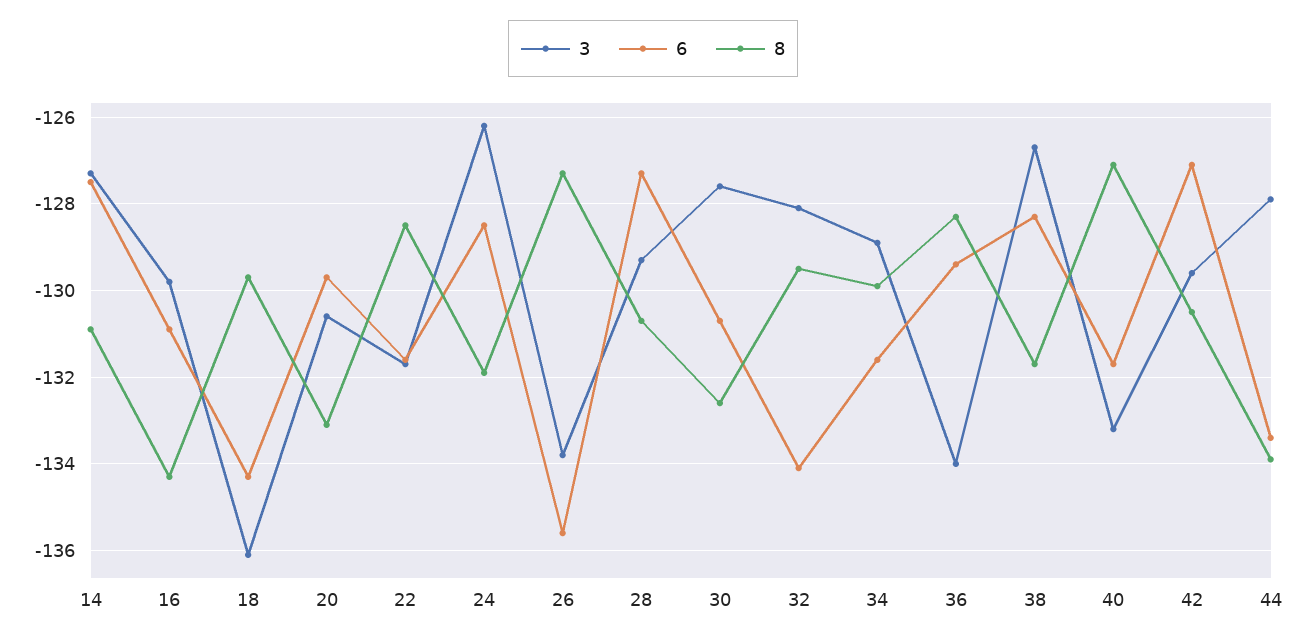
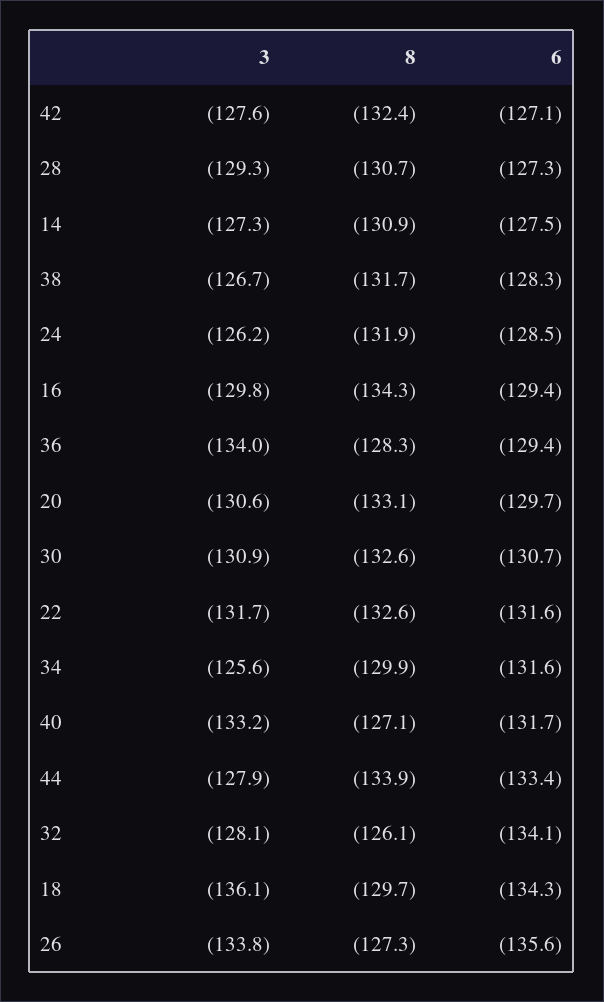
  {
    "3": {
      "14": -127.3,
      "16": -129.8,
      "18": -136.1,
      "20": -130.6,
      "22": -131.7,
      "24": -126.2,
      "26": -133.8,
      "28": -129.3,
-     "30": -127.5,
+     "30": -130.9,
      "32": -128.1,
-     "34": -129,
+     "34": -125.6,
      "36": -134,
      "38": -126.7,
      "40": -133.2,
-     "42": -129.5,
+     "42": -127.6,
      "44": -127.9
    },
    "6": {
      "14": -127.5,
-     "16": -131,
+     "16": -129.4,
      "18": -134.3,
      "20": -129.7,
      "22": -131.6,
      "24": -128.5,
      "26": -135.6,
      "28": -127.3,
      "30": -130.7,
      "32": -134.1,
      "34": -131.6,
      "36": -129.4,
      "38": -128.3,
      "40": -131.7,
      "42": -127.1,
      "44": -133.4
    },
    "8": {
      "14": -130.9,
      "16": -134.3,
      "18": -129.7,
      "20": -133.1,
-     "22": -128.5,
+     "22": -132.6,
      "24": -131.9,
      "26": -127.3,
      "28": -130.7,
      "30": -132.6,
-     "32": -129.5,
+     "32": -126.1,
      "34": -129.9,
      "36": -128.3,
      "38": -131.7,
      "40": -127.1,
-     "42": -130.5,
+     "42": -132.4,
      "44": -133.9
    }
  }

